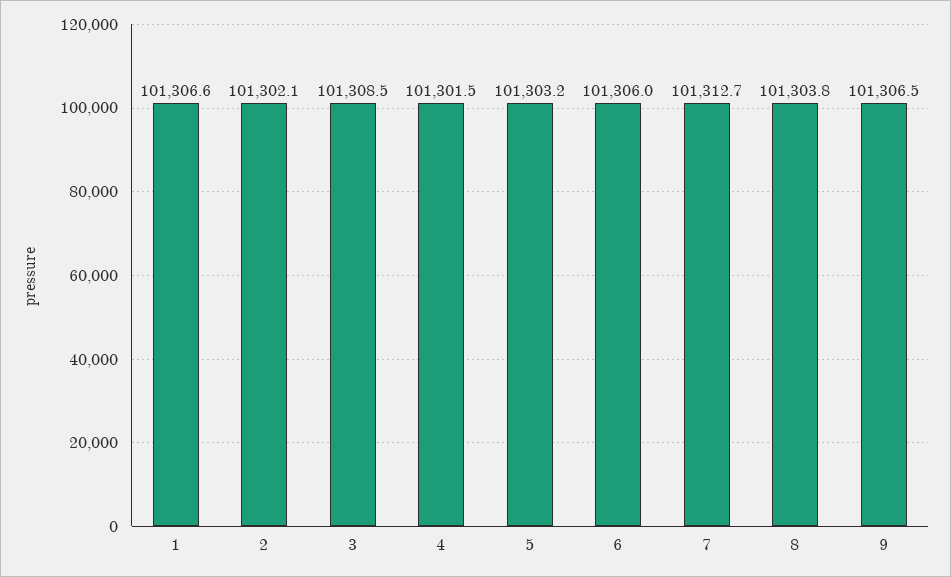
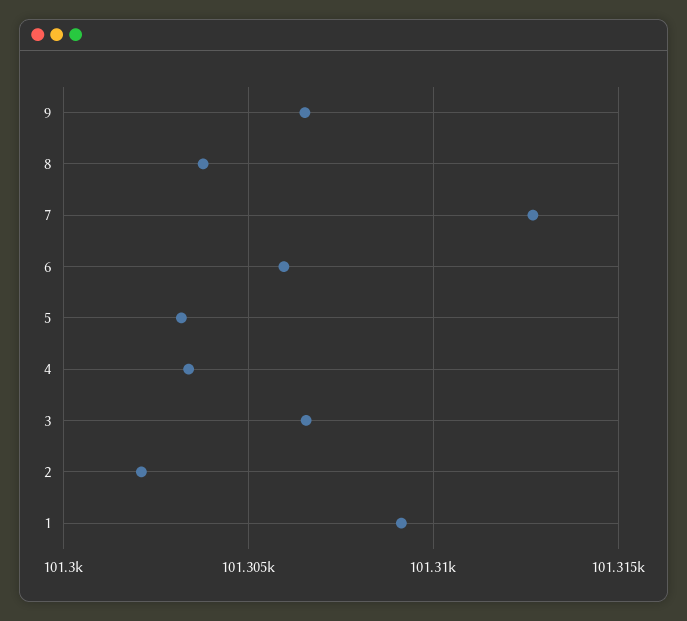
  {
-   "1": 101306.6,
+   "1": 101309,
    "2": 101302.1,
-   "3": 101308.5,
+   "3": 101306.5,
-   "4": 101301.5,
+   "4": 101303.5,
    "5": 101303.2,
    "6": 101306,
    "7": 101312.7,
    "8": 101303.8,
    "9": 101306.5
  }

